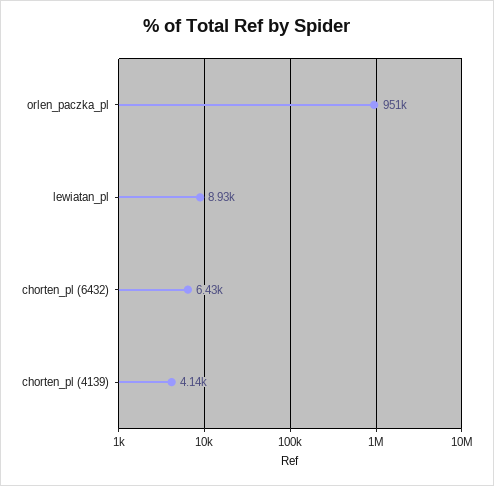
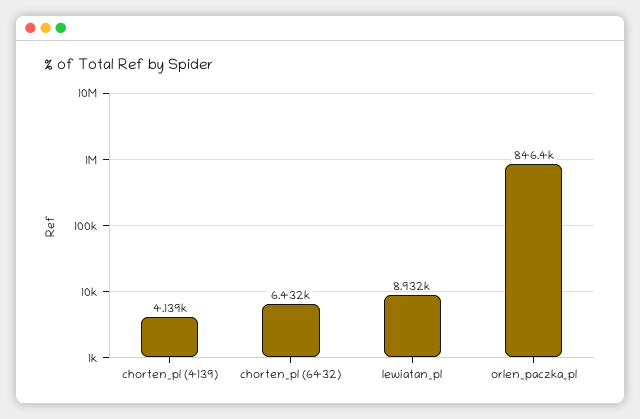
  {
-   "orlen_paczka_pl": 951000,
+   "orlen_paczka_pl": 846400,
    "lewiatan_pl": 8932,
    "chorten_pl (6432)": 6432,
    "chorten_pl (4139)": 4139
  }

